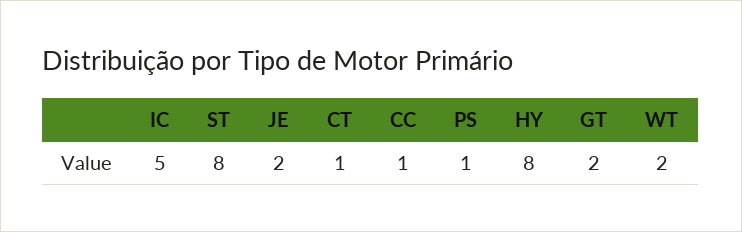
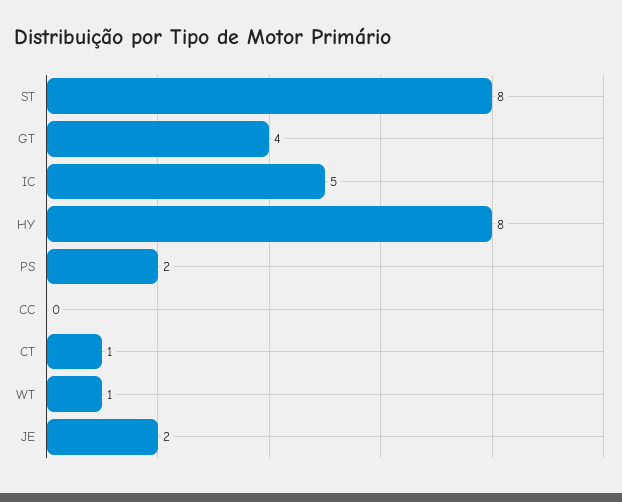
  {
    "IC": 5,
    "ST": 8,
    "JE": 2,
    "CT": 1,
-   "CC": 1,
+   "CC": 0,
-   "PS": 1,
+   "PS": 2,
    "HY": 8,
-   "GT": 2,
+   "GT": 4,
-   "WT": 2
+   "WT": 1
  }

